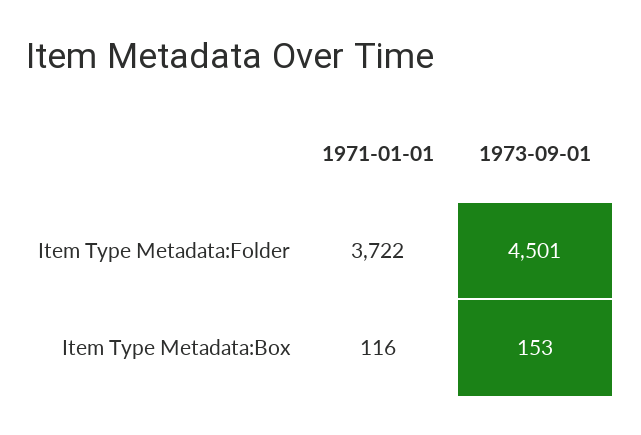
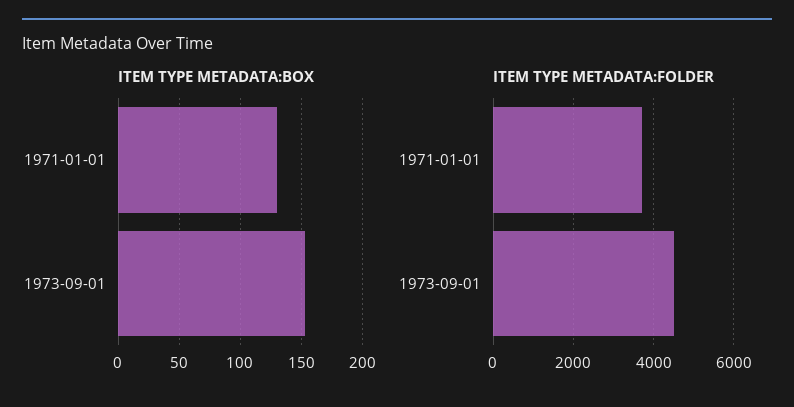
  {
    "Item Type Metadata:Folder": {
      "1971-01-01": 3722,
      "1973-09-01": 4501
    },
    "Item Type Metadata:Box": {
-     "1971-01-01": 116,
+     "1971-01-01": 130,
      "1973-09-01": 153
    }
  }

